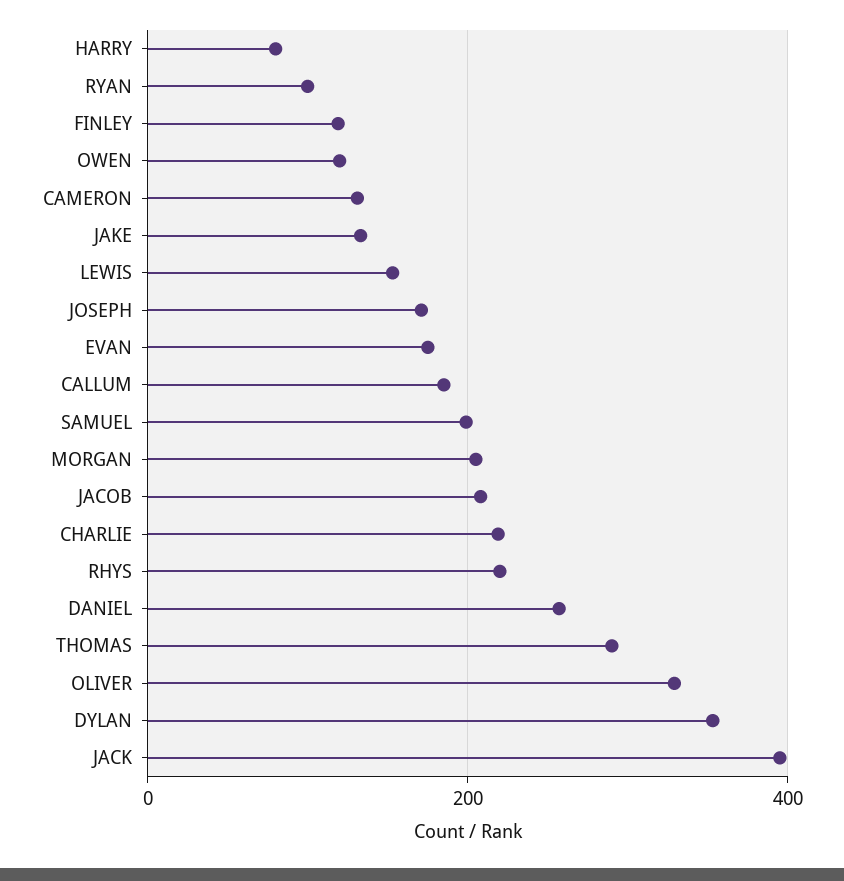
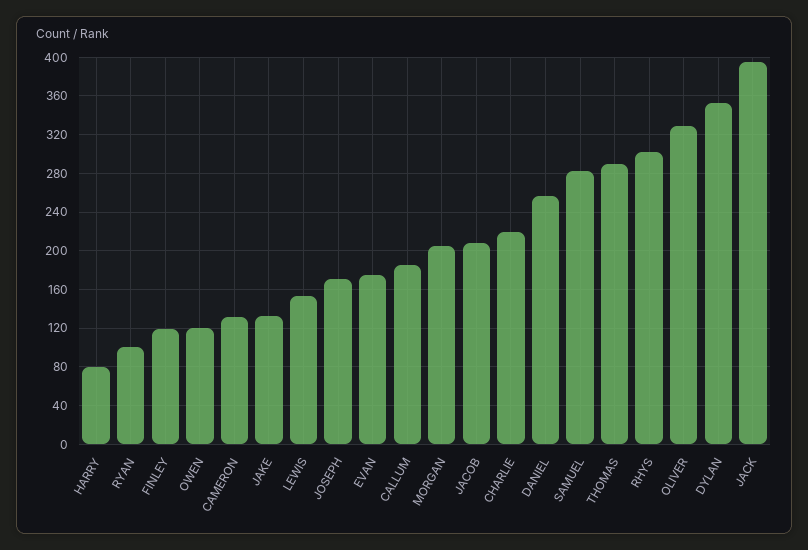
  {
    "HARRY": 80,
    "RYAN": 100,
    "FINLEY": 120,
    "OWEN": 120,
    "CAMERON": 130,
    "JAKE": 130,
    "LEWIS": 150,
    "JOSEPH": 170,
    "EVAN": 180,
    "CALLUM": 190,
-   "SAMUEL": 200,
+   "SAMUEL": 280,
    "MORGAN": 210,
    "JACOB": 210,
    "CHARLIE": 220,
-   "RHYS": 220,
+   "RHYS": 300,
    "DANIEL": 260,
    "THOMAS": 290,
    "OLIVER": 330,
    "DYLAN": 350,
    "JACK": 400
  }

